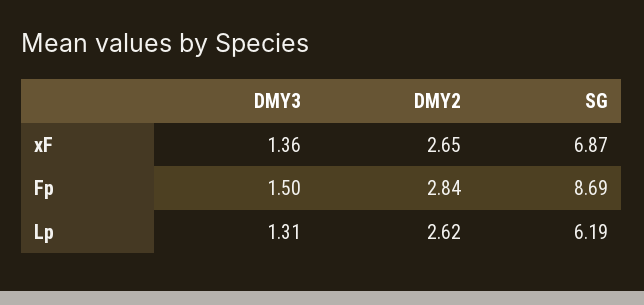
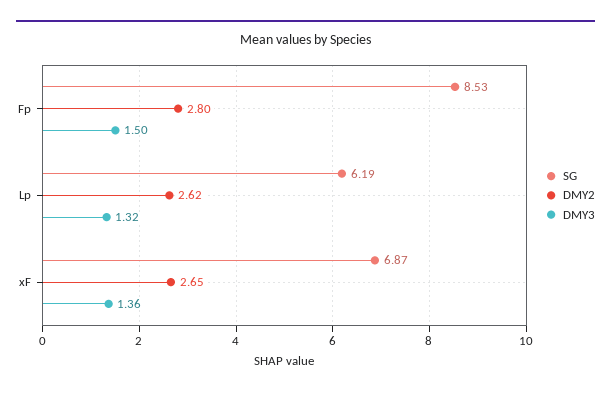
  {
    "DMY3": {
      "xF": 1.36,
      "Fp": 1.5,
-     "Lp": 1.31
+     "Lp": 1.32
    },
    "DMY2": {
      "xF": 2.65,
-     "Fp": 2.84,
+     "Fp": 2.8,
      "Lp": 2.62
    },
    "SG": {
      "xF": 6.87,
-     "Fp": 8.69,
+     "Fp": 8.53,
      "Lp": 6.19
    }
  }

